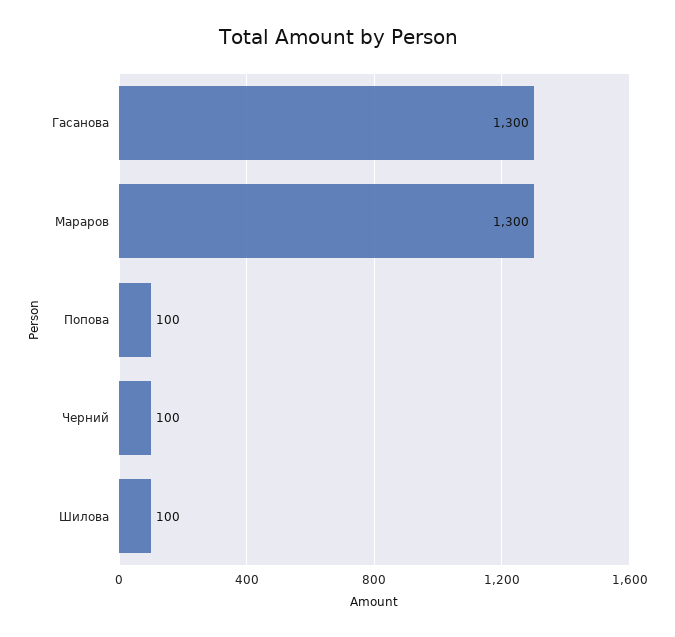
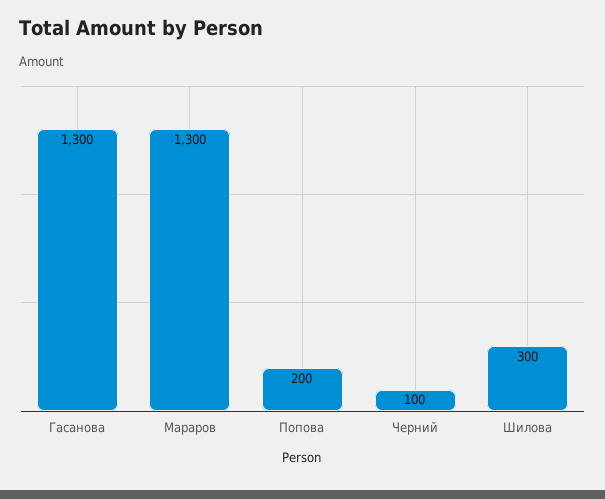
  {
    "Гасанова": 1300,
    "Мараров": 1300,
-   "Попова": 100,
+   "Попова": 200,
    "Черний": 100,
-   "Шилова": 100
+   "Шилова": 300
  }

